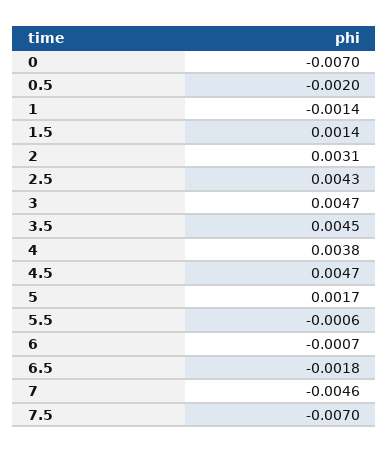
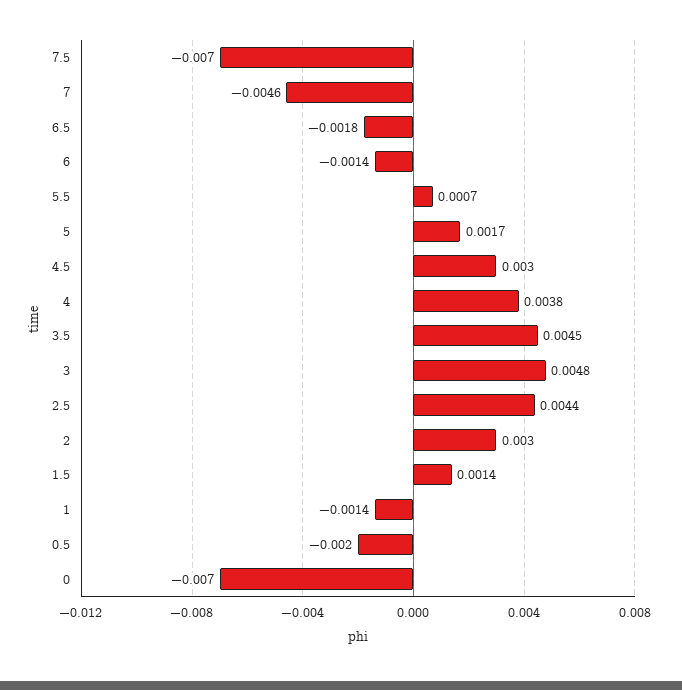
  {
    "0": -0.007,
    "0.5": -0.002,
    "1": -0.0014,
    "1.5": 0.0014,
-   "2": 0.0031,
+   "2": 0.003,
-   "2.5": 0.0043,
+   "2.5": 0.0044,
-   "3": 0.0047,
+   "3": 0.0048,
    "3.5": 0.0045,
    "4": 0.0038,
-   "4.5": 0.0047,
+   "4.5": 0.003,
    "5": 0.0017,
-   "5.5": -0.0006,
+   "5.5": 0.0007,
-   "6": -0.0007,
+   "6": -0.0014,
    "6.5": -0.0018,
    "7": -0.0046,
    "7.5": -0.007
  }

